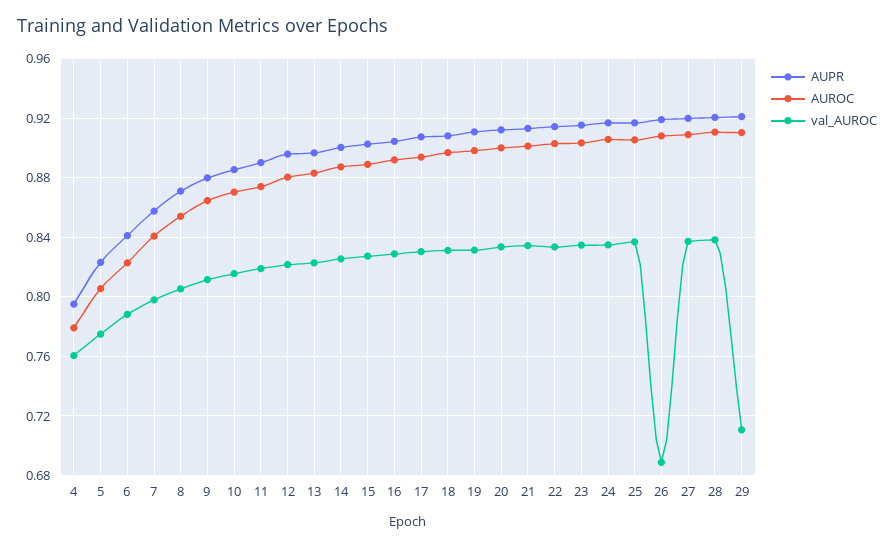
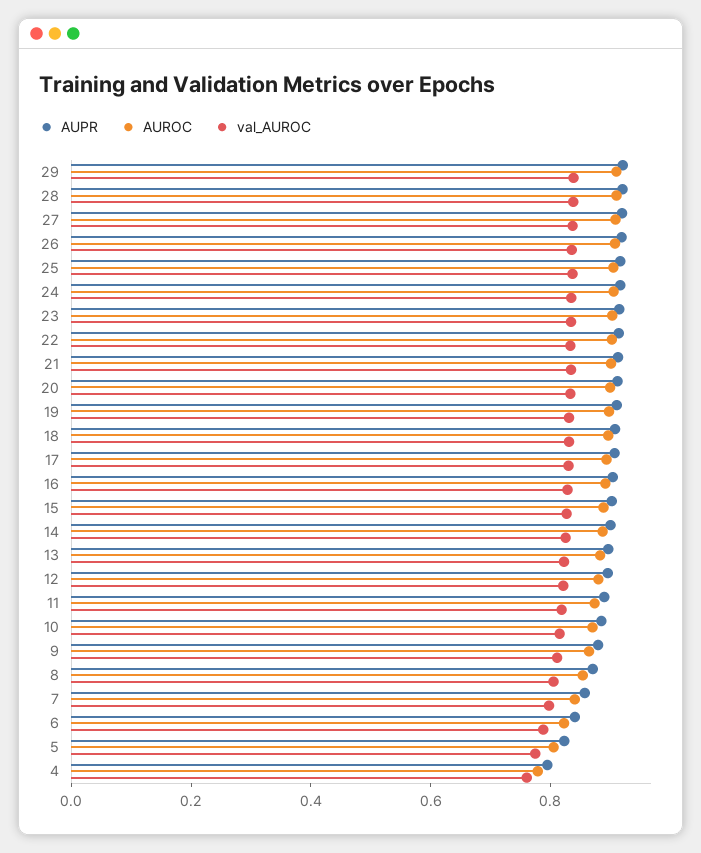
  {
    "AUPR": {
      "4": 0.795,
      "5": 0.825,
      "6": 0.84,
      "7": 0.86,
      "8": 0.87,
      "9": 0.88,
      "10": 0.885,
      "11": 0.89,
      "12": 0.895,
      "13": 0.895,
      "14": 0.9,
      "15": 0.905,
      "16": 0.905,
      "17": 0.905,
      "18": 0.91,
      "19": 0.91,
      "20": 0.91,
      "21": 0.915,
      "22": 0.915,
      "23": 0.915,
      "24": 0.915,
      "25": 0.915,
      "26": 0.92,
      "27": 0.92,
      "28": 0.92,
      "29": 0.92
    },
    "AUROC": {
      "4": 0.78,
      "5": 0.805,
      "6": 0.825,
      "7": 0.84,
      "8": 0.855,
      "9": 0.865,
      "10": 0.87,
      "11": 0.875,
      "12": 0.88,
      "13": 0.885,
      "14": 0.885,
      "15": 0.89,
      "16": 0.89,
      "17": 0.895,
      "18": 0.895,
      "19": 0.9,
      "20": 0.9,
      "21": 0.9,
      "22": 0.905,
      "23": 0.905,
      "24": 0.905,
      "25": 0.905,
      "26": 0.91,
      "27": 0.91,
      "28": 0.91,
      "29": 0.91
    },
    "val_AUROC": {
      "4": 0.76,
      "5": 0.775,
      "6": 0.79,
      "7": 0.8,
      "8": 0.805,
      "9": 0.81,
      "10": 0.815,
      "11": 0.82,
      "12": 0.82,
      "13": 0.825,
      "14": 0.825,
      "15": 0.825,
      "16": 0.83,
      "17": 0.83,
      "18": 0.83,
      "19": 0.83,
      "20": 0.835,
      "21": 0.835,
      "22": 0.835,
      "23": 0.835,
      "24": 0.835,
      "25": 0.835,
-     "26": 0.69,
+     "26": 0.85,
      "27": 0.835,
      "28": 0.84,
-     "29": 0.71
+     "29": 0.85
    }
  }

